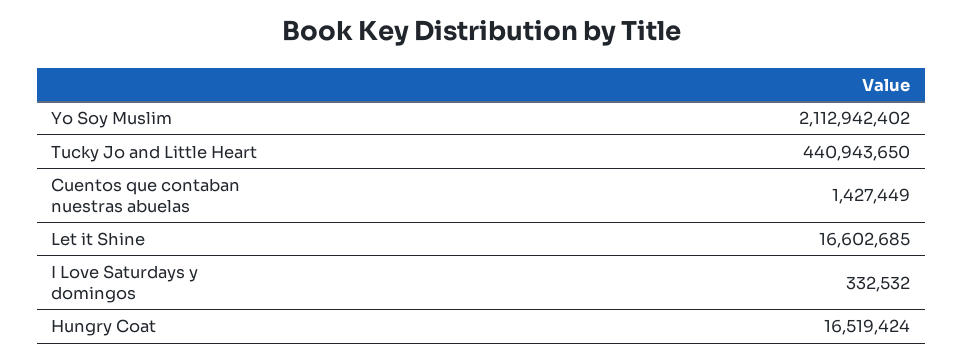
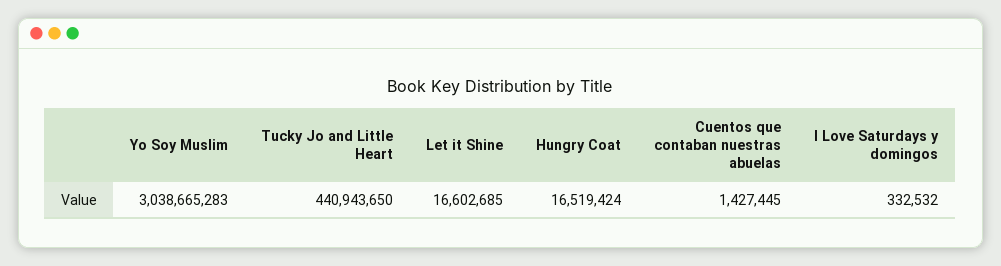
  {
-   "Yo Soy Muslim": 2112942402,
+   "Yo Soy Muslim": 3038665283,
    "Tucky Jo and Little Heart": 440943650,
-   "Cuentos que contaban nuestras abuelas": 1427449,
+   "Cuentos que contaban nuestras abuelas": 1427445,
    "Let it Shine": 16602685,
    "I Love Saturdays y domingos": 332532,
    "Hungry Coat": 16519424
  }

